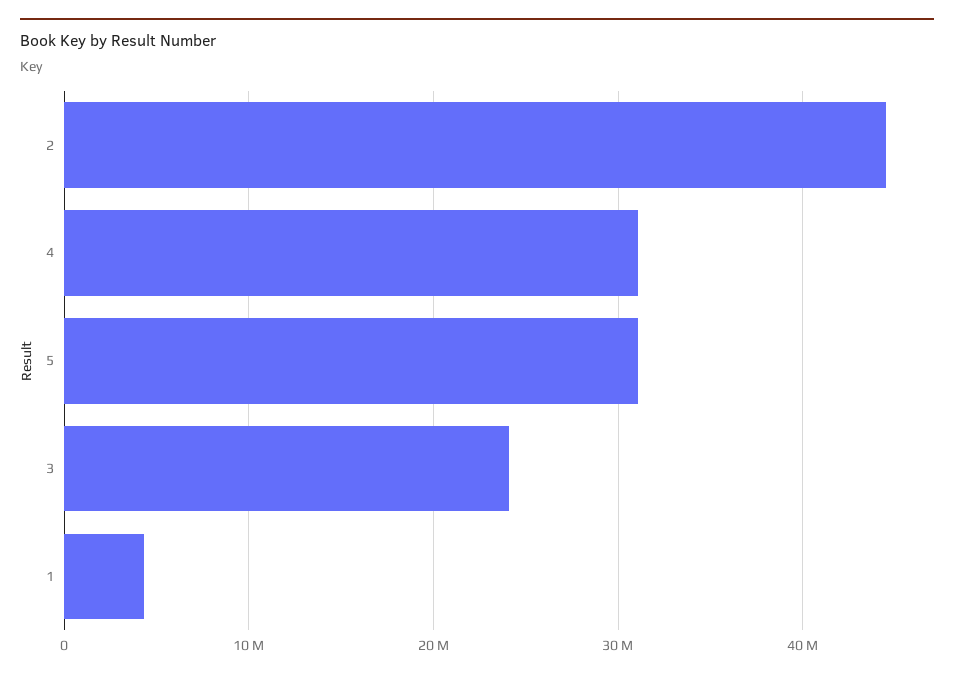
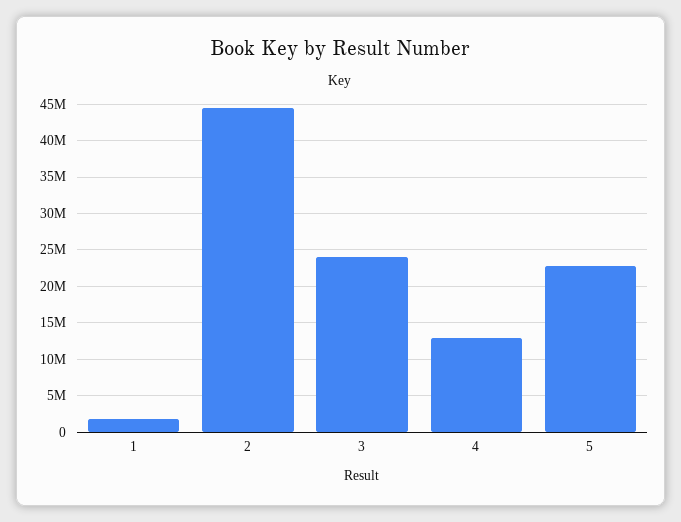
  {
    "2": 44000000,
-   "4": 31000000,
+   "4": 13000000,
-   "5": 31000000,
+   "5": 23000000,
    "3": 24000000,
-   "1": 4000000
+   "1": 2000000
  }

